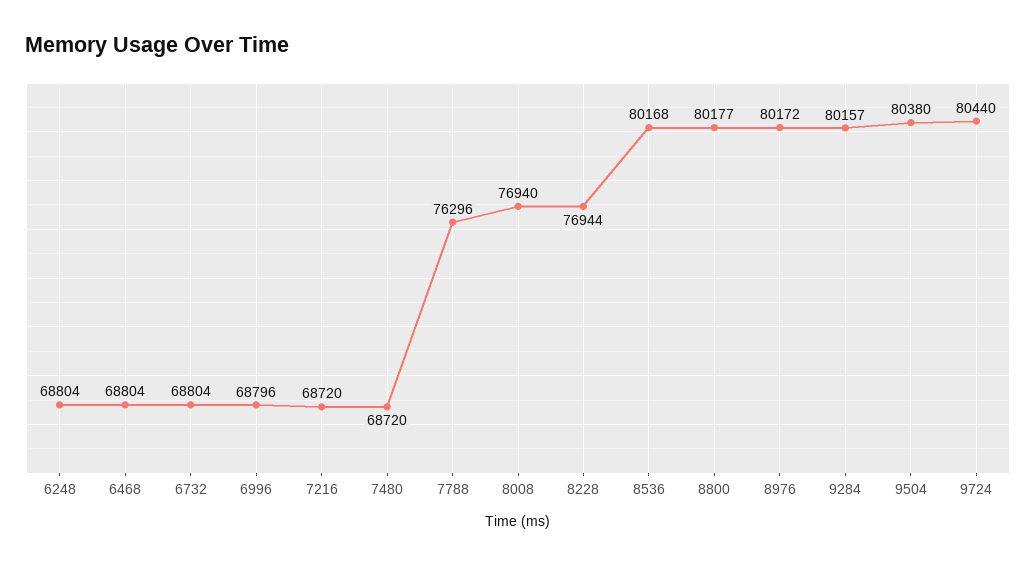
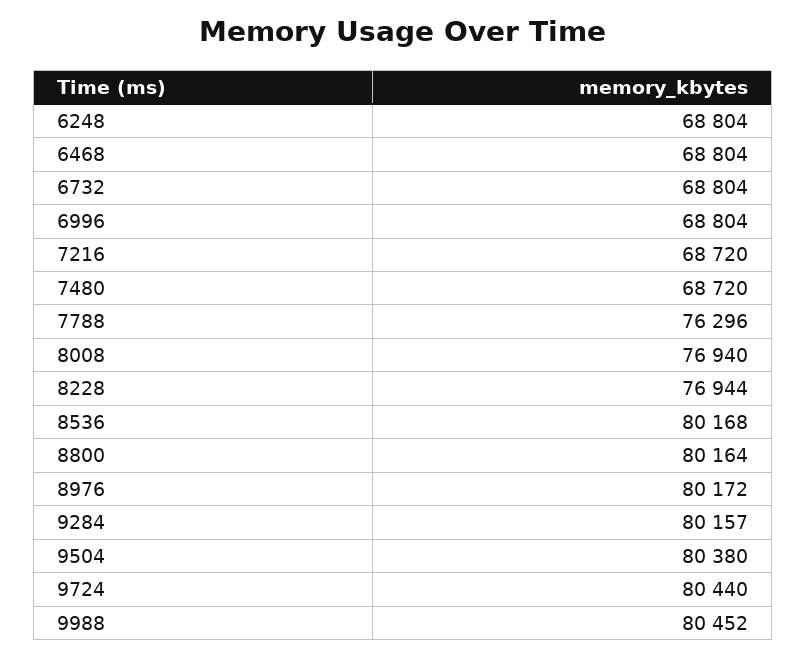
  {
    "6248": 68804,
    "6468": 68804,
    "6732": 68804,
-   "6996": 68796,
+   "6996": 68804,
    "7216": 68720,
    "7480": 68720,
    "7788": 76296,
    "8008": 76940,
    "8228": 76944,
    "8536": 80168,
-   "8800": 80177,
+   "8800": 80164,
    "8976": 80172,
    "9284": 80157,
    "9504": 80380,
-   "9724": 80440
+   "9724": 80440,
+   "9988": 80452
  }

